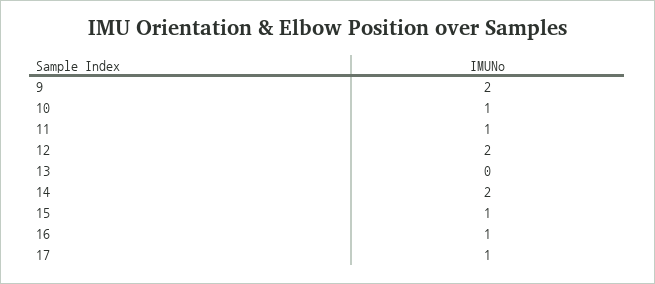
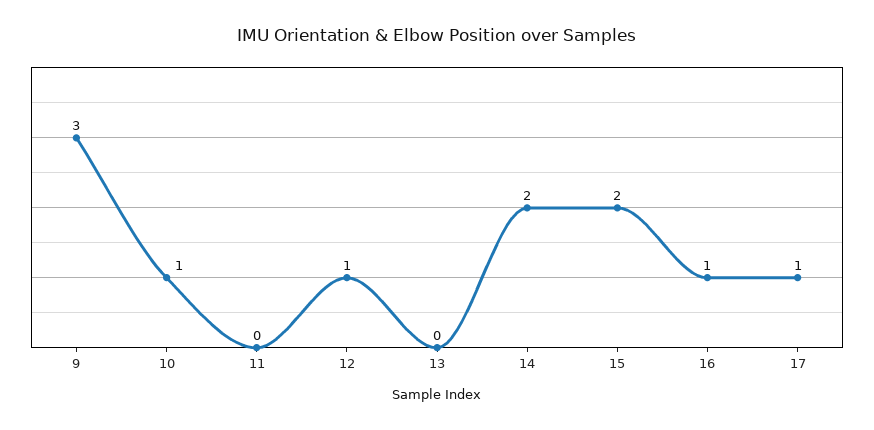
  {
-   "9": 2,
+   "9": 3,
    "10": 1,
-   "11": 1,
+   "11": 0,
-   "12": 2,
+   "12": 1,
    "13": 0,
    "14": 2,
-   "15": 1,
+   "15": 2,
    "16": 1,
    "17": 1
  }

